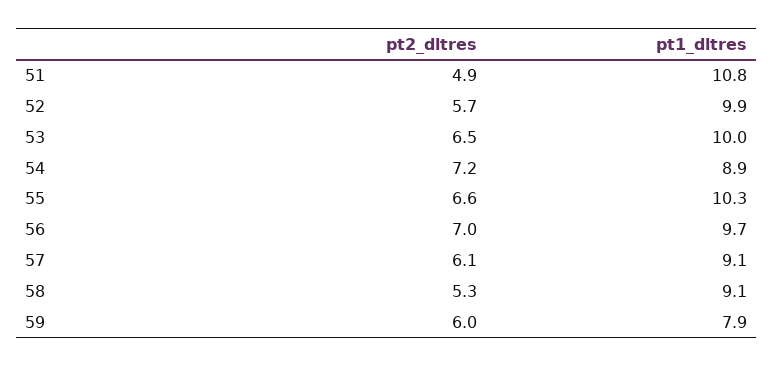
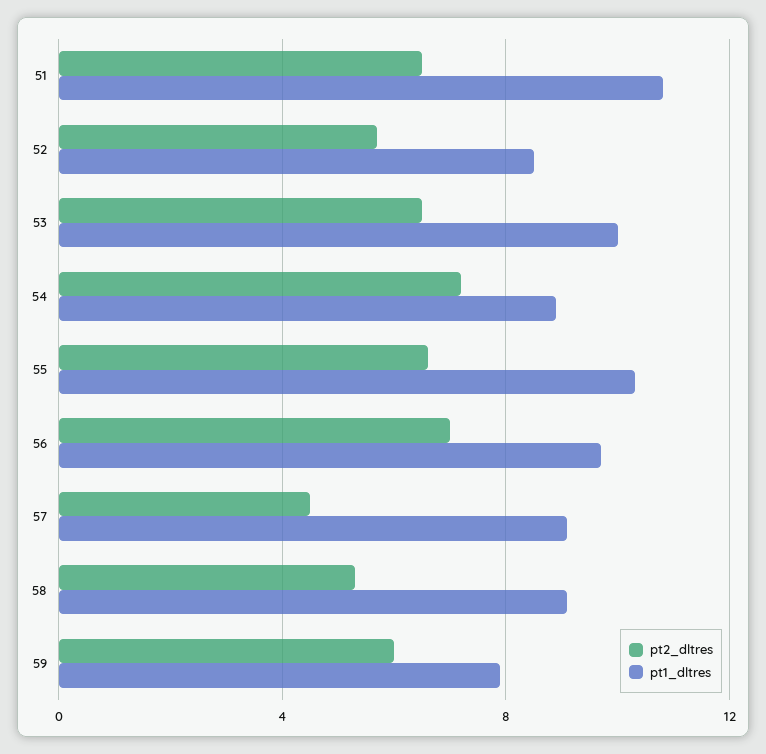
  {
    "pt2_dltres": {
-     "51": 4.9,
+     "51": 6.5,
      "52": 5.7,
      "53": 6.5,
      "54": 7.2,
      "55": 6.6,
      "56": 7,
-     "57": 6.1,
+     "57": 4.5,
      "58": 5.3,
      "59": 6
    },
    "pt1_dltres": {
      "51": 10.8,
-     "52": 9.9,
+     "52": 8.5,
      "53": 10,
      "54": 8.9,
      "55": 10.3,
      "56": 9.7,
      "57": 9.1,
      "58": 9.1,
      "59": 7.9
    }
  }

